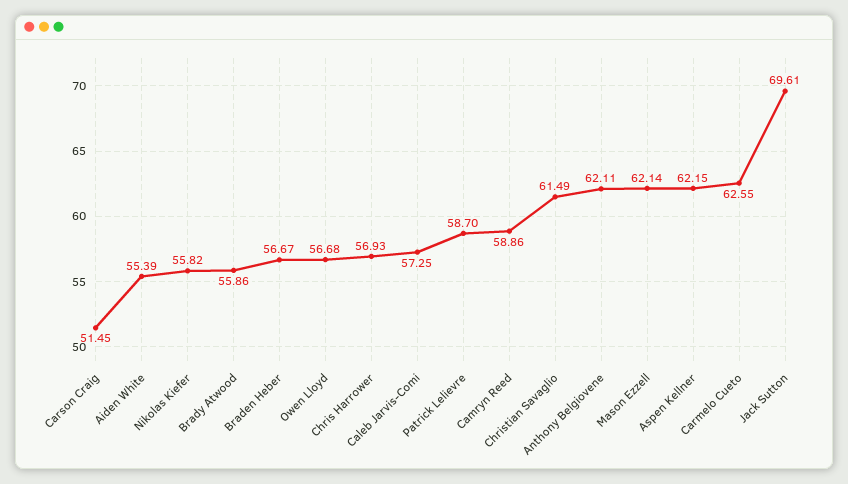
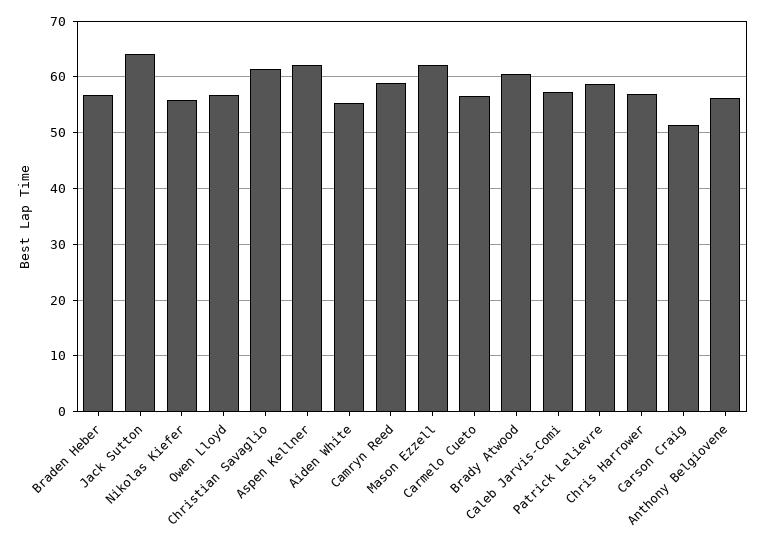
  {
    "Carson Craig": 51.45,
    "Aiden White": 55.39,
    "Nikolas Kiefer": 55.82,
-   "Brady Atwood": 55.86,
+   "Brady Atwood": 60,
    "Braden Heber": 56.67,
    "Owen Lloyd": 56.68,
    "Chris Harrower": 56.93,
    "Caleb Jarvis-Comi": 57.25,
    "Patrick Lelievre": 58.7,
    "Camryn Reed": 58.86,
    "Christian Savaglio": 61.49,
-   "Anthony Belgiovene": 62.11,
+   "Anthony Belgiovene": 56,
    "Mason Ezzell": 62.14,
    "Aspen Kellner": 62.15,
-   "Carmelo Cueto": 62.55,
+   "Carmelo Cueto": 56,
-   "Jack Sutton": 69.61
+   "Jack Sutton": 64
  }

